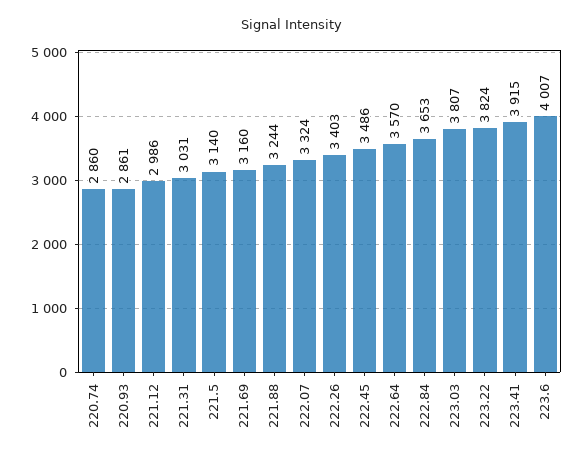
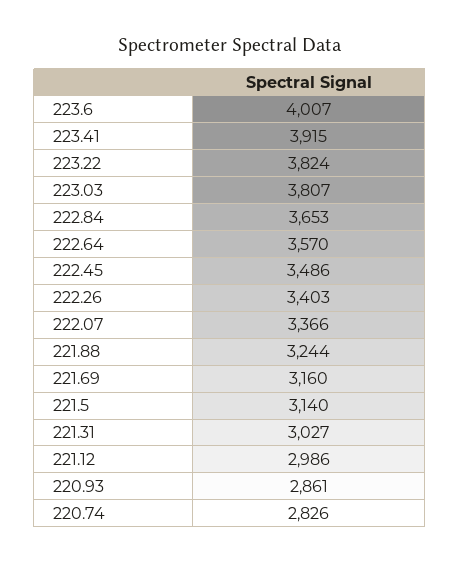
  {
-   "220.74": 2860,
+   "220.74": 2826,
    "220.93": 2861,
    "221.12": 2986,
-   "221.31": 3031,
+   "221.31": 3027,
    "221.5": 3140,
    "221.69": 3160,
    "221.88": 3244,
-   "222.07": 3324,
+   "222.07": 3366,
    "222.26": 3403,
    "222.45": 3486,
    "222.64": 3570,
    "222.84": 3653,
    "223.03": 3807,
    "223.22": 3824,
    "223.41": 3915,
    "223.6": 4007
  }

